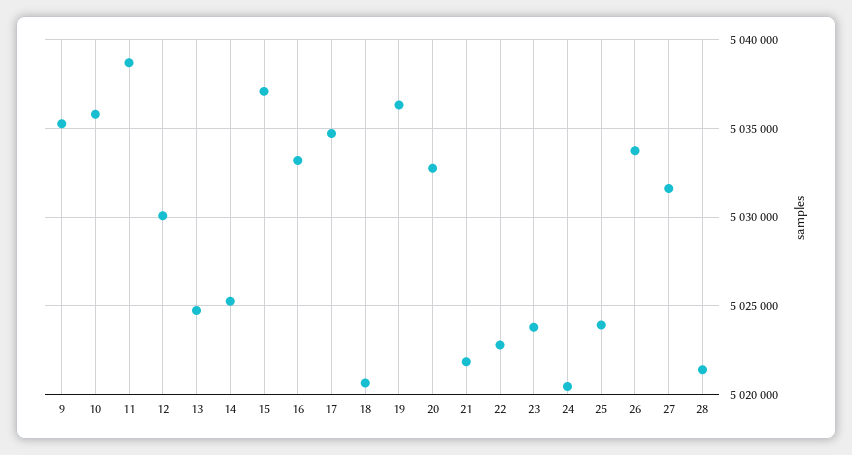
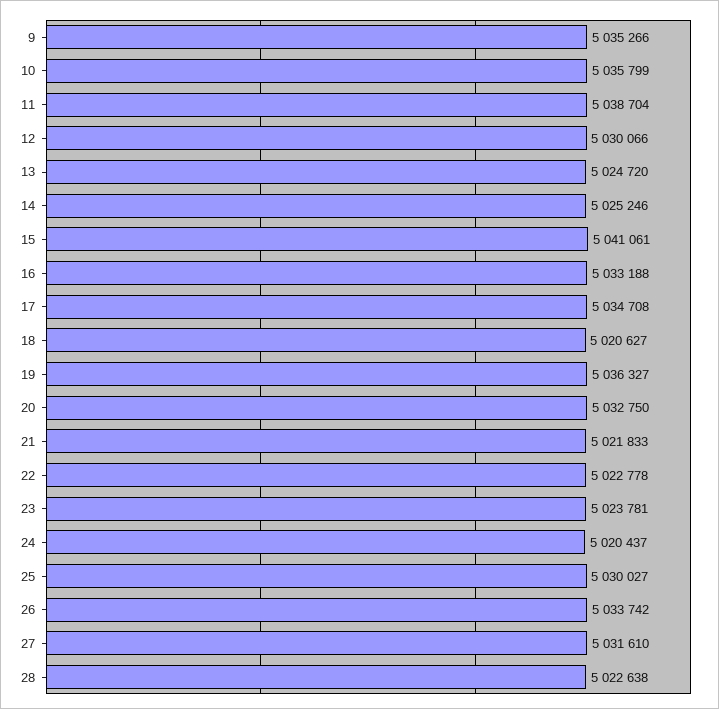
  {
    "9": 5035266,
    "10": 5035799,
    "11": 5038704,
    "12": 5030066,
    "13": 5024720,
    "14": 5025246,
-   "15": 5037000,
+   "15": 5041061,
    "16": 5033188,
    "17": 5034708,
    "18": 5020627,
    "19": 5036327,
    "20": 5032750,
    "21": 5021833,
    "22": 5022778,
    "23": 5023781,
    "24": 5020437,
-   "25": 5024000,
+   "25": 5030027,
    "26": 5033742,
    "27": 5031610,
-   "28": 5021500
+   "28": 5022638
  }

